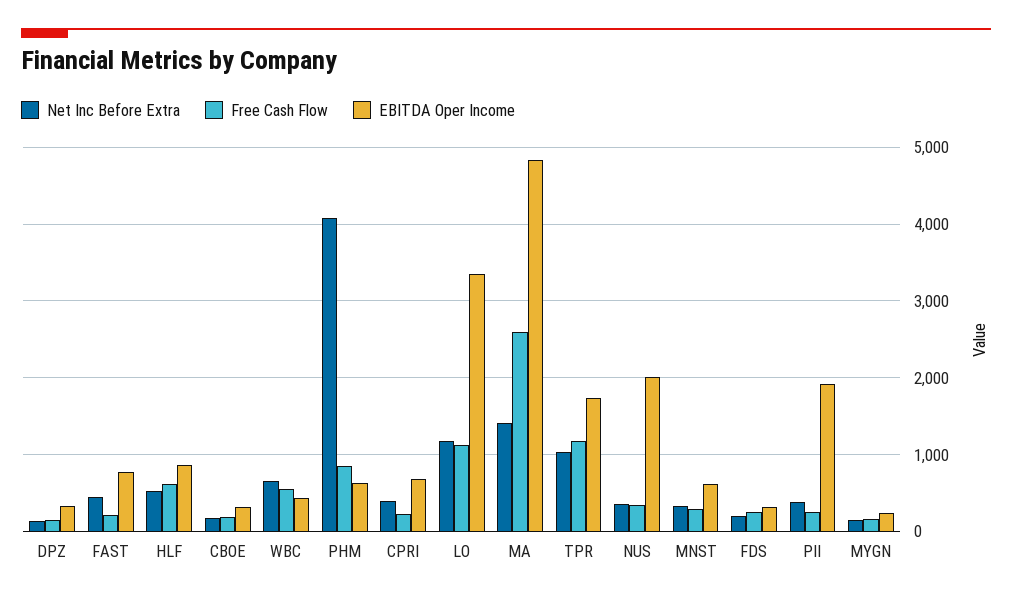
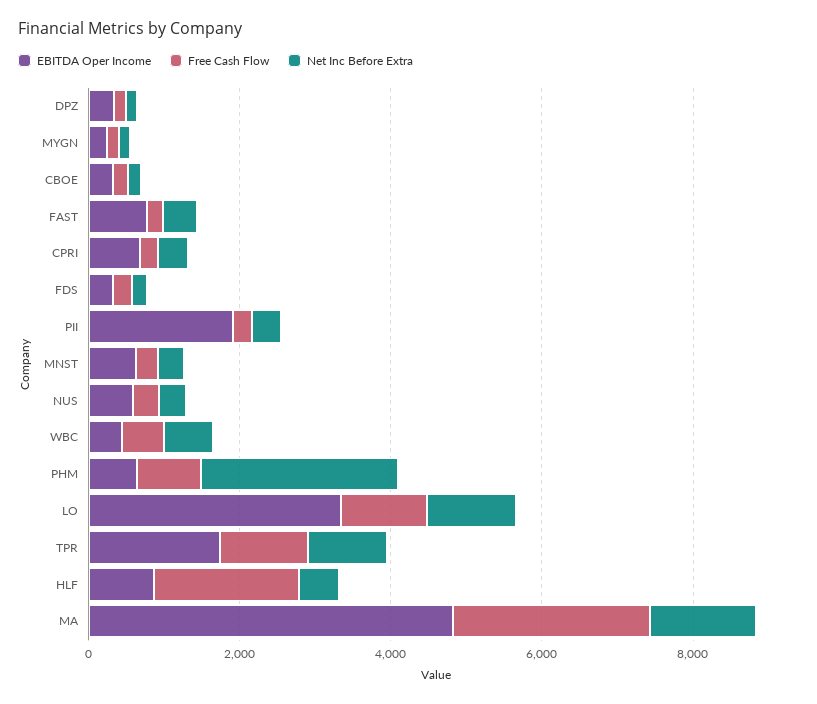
  {
    "Net Inc Before Extra": {
      "DPZ": 100,
      "FAST": 400,
      "HLF": 500,
      "CBOE": 200,
      "WBC": 700,
-     "PHM": 4100,
+     "PHM": 2500,
      "CPRI": 400,
      "LO": 1200,
      "MA": 1400,
      "TPR": 1000,
      "NUS": 400,
      "MNST": 300,
      "FDS": 200,
      "PII": 400,
      "MYGN": 100
    },
    "Free Cash Flow": {
      "DPZ": 200,
      "FAST": 200,
-     "HLF": 600,
+     "HLF": 2000,
      "CBOE": 200,
      "WBC": 600,
      "PHM": 900,
      "CPRI": 200,
      "LO": 1100,
      "MA": 2600,
      "TPR": 1200,
      "NUS": 300,
      "MNST": 300,
      "FDS": 300,
      "PII": 300,
      "MYGN": 200
    },
    "EBITDA Oper Income": {
      "DPZ": 300,
      "FAST": 800,
      "HLF": 900,
      "CBOE": 300,
      "WBC": 400,
      "PHM": 600,
      "CPRI": 700,
      "LO": 3300,
      "MA": 4800,
      "TPR": 1700,
-     "NUS": 2000,
+     "NUS": 500,
      "MNST": 600,
      "FDS": 300,
      "PII": 1900,
      "MYGN": 200
    }
  }

